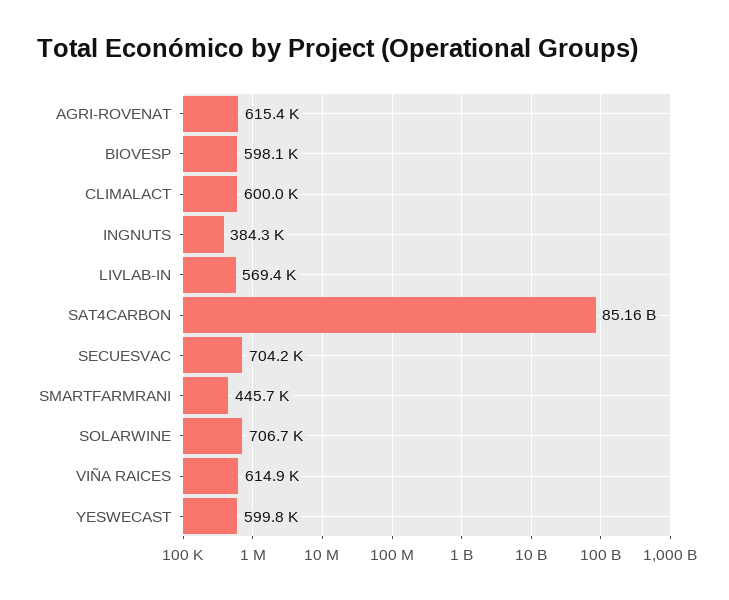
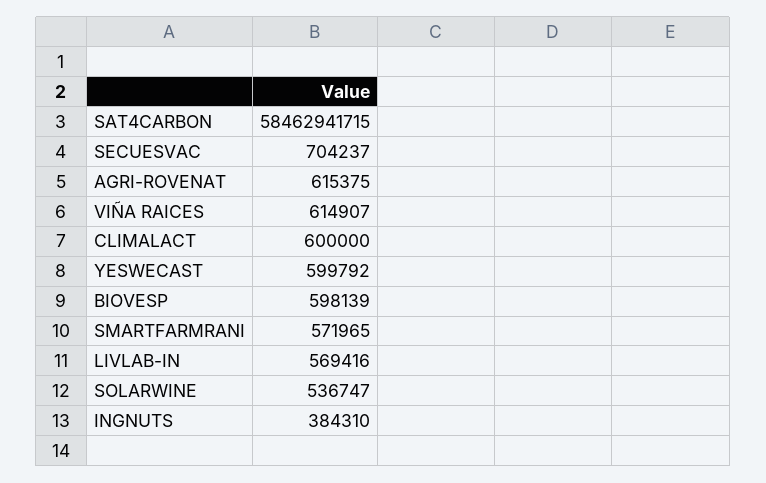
  {
    "AGRI-ROVENAT": 615375,
    "BIOVESP": 598139,
    "CLIMALACT": 600000,
    "INGNUTS": 384310,
    "LIVLAB-IN": 569416,
-   "SAT4CARBON": 85160000000,
+   "SAT4CARBON": 58462941715,
    "SECUESVAC": 704237,
-   "SMARTFARMRANI": 445700,
+   "SMARTFARMRANI": 571965,
-   "SOLARWINE": 706700,
+   "SOLARWINE": 536747,
    "VIÑA RAICES": 614907,
    "YESWECAST": 599792
  }

